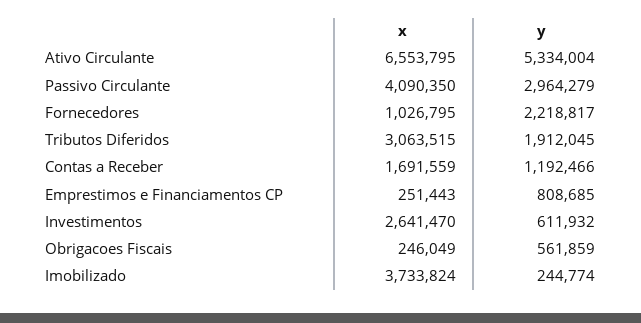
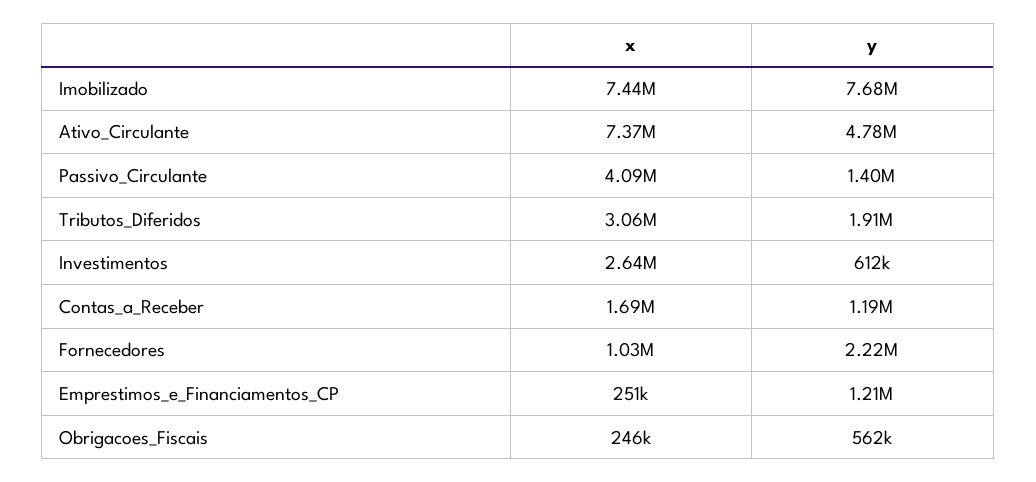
  {
    "x": {
-     "Ativo Circulante": 6553795,
+     "Ativo Circulante": 7370000,
      "Passivo Circulante": 4090350,
      "Fornecedores": 1026795,
      "Tributos Diferidos": 3063515,
      "Contas a Receber": 1691559,
      "Emprestimos e Financiamentos CP": 251443,
      "Investimentos": 2641470,
      "Obrigacoes Fiscais": 246049,
-     "Imobilizado": 3733824
+     "Imobilizado": 7440000
    },
    "y": {
-     "Ativo Circulante": 5334004,
+     "Ativo Circulante": 4780000,
-     "Passivo Circulante": 2964279,
+     "Passivo Circulante": 1400000,
      "Fornecedores": 2218817,
      "Tributos Diferidos": 1912045,
      "Contas a Receber": 1192466,
-     "Emprestimos e Financiamentos CP": 808685,
+     "Emprestimos e Financiamentos CP": 1210000,
      "Investimentos": 611932,
      "Obrigacoes Fiscais": 561859,
-     "Imobilizado": 244774
+     "Imobilizado": 7680000
    }
  }

